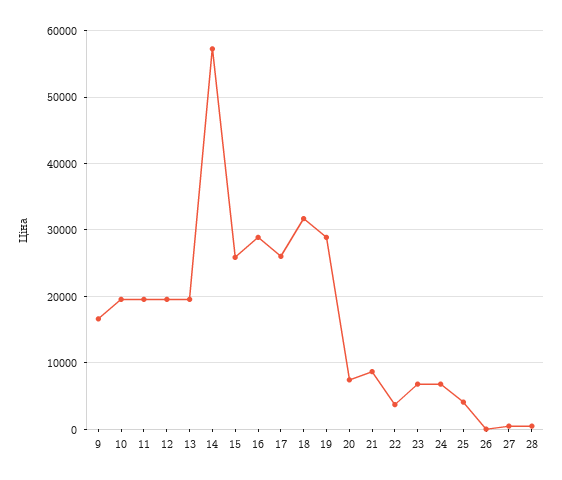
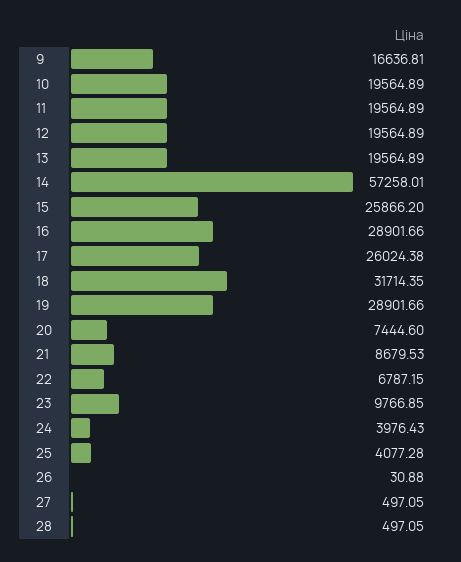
  {
    "9": 16636.81,
    "10": 19564.89,
    "11": 19564.89,
    "12": 19564.89,
    "13": 19564.89,
    "14": 57258.01,
    "15": 25866.2,
    "16": 28901.66,
    "17": 26024.38,
    "18": 31714.35,
    "19": 28901.66,
    "20": 7444.6,
    "21": 8679.53,
-   "22": 4000,
+   "22": 6787.15,
-   "23": 7000,
+   "23": 9766.85,
-   "24": 7000,
+   "24": 3976.43,
    "25": 4077.28,
    "26": 30.88,
    "27": 497.05,
    "28": 497.05
  }

